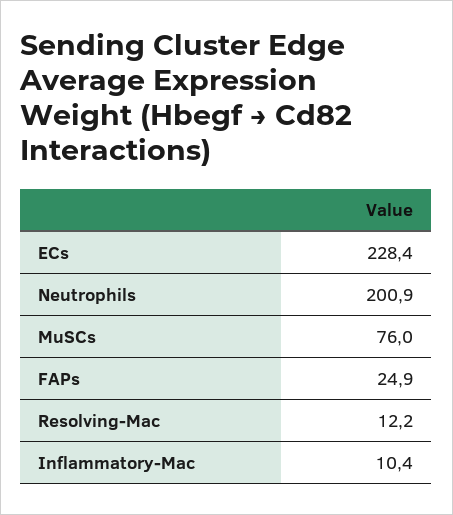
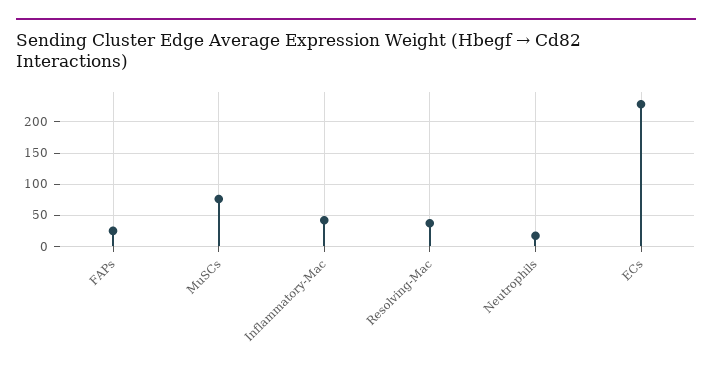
  {
    "ECs": 228.4,
-   "Neutrophils": 200.9,
+   "Neutrophils": 20,
    "MuSCs": 76,
    "FAPs": 24.9,
-   "Resolving-Mac": 12.2,
+   "Resolving-Mac": 40,
-   "Inflammatory-Mac": 10.4
+   "Inflammatory-Mac": 40
  }

